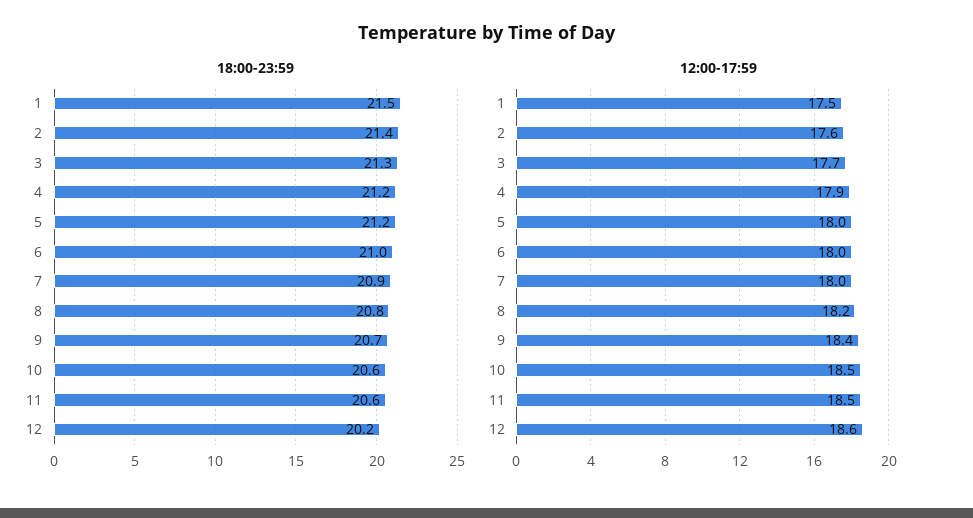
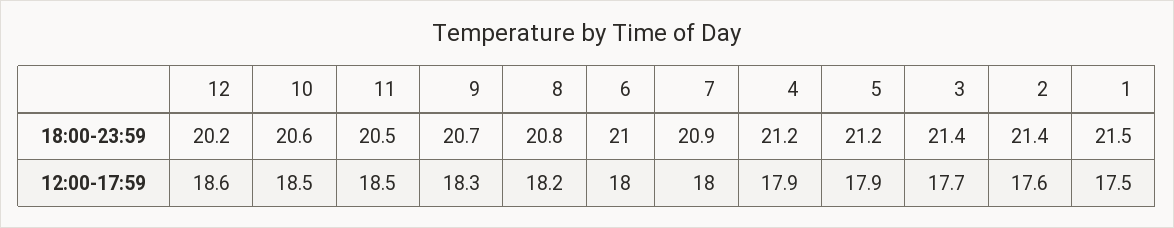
  {
    "18:00-23:59": {
      "1": 21.5,
      "2": 21.4,
-     "3": 21.3,
+     "3": 21.4,
      "4": 21.2,
      "5": 21.2,
      "6": 21,
      "7": 20.9,
      "8": 20.8,
      "9": 20.7,
      "10": 20.6,
-     "11": 20.6,
+     "11": 20.5,
      "12": 20.2
    },
    "12:00-17:59": {
      "1": 17.5,
      "2": 17.6,
      "3": 17.7,
      "4": 17.9,
-     "5": 18,
+     "5": 17.9,
      "6": 18,
      "7": 18,
      "8": 18.2,
-     "9": 18.4,
+     "9": 18.3,
      "10": 18.5,
      "11": 18.5,
      "12": 18.6
    }
  }

